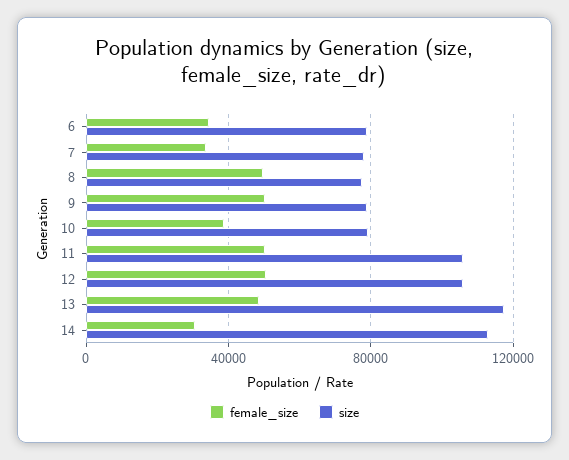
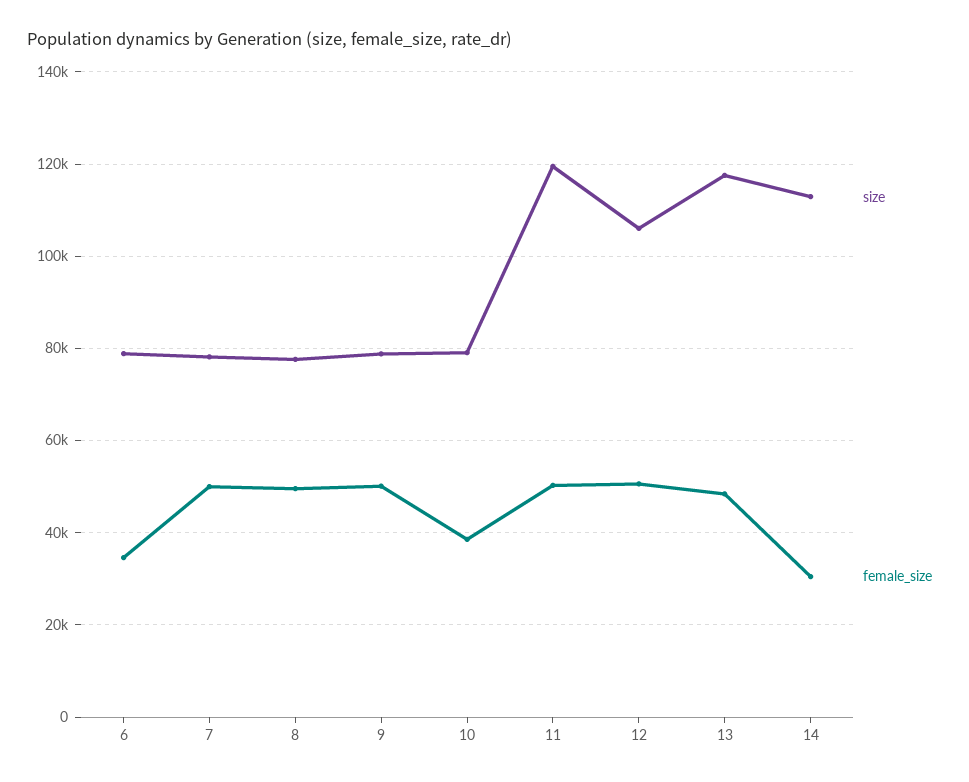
  {
    "female_size": {
      "6": 34000,
-     "7": 35000,
+     "7": 50000,
      "8": 50000,
      "9": 50000,
      "10": 38000,
      "11": 50000,
      "12": 50000,
      "13": 48000,
      "14": 30000
    },
    "size": {
      "6": 78000,
      "7": 78000,
      "8": 78000,
      "9": 78000,
      "10": 80000,
-     "11": 105000,
+     "11": 120000,
      "12": 106000,
      "13": 118000,
      "14": 112000
    }
  }

